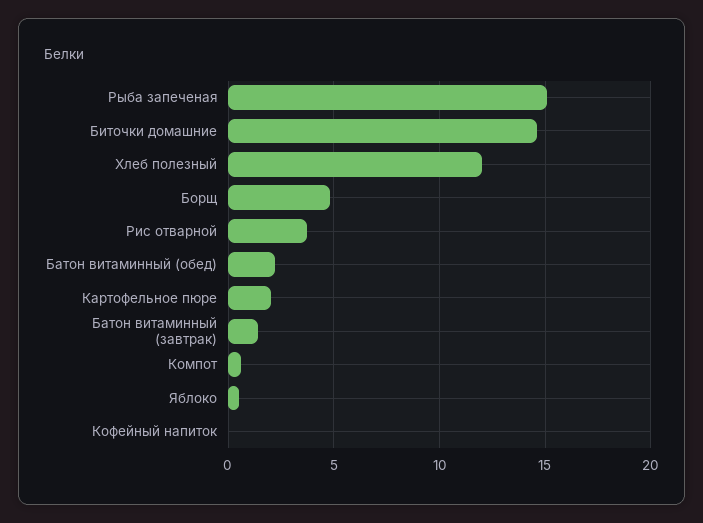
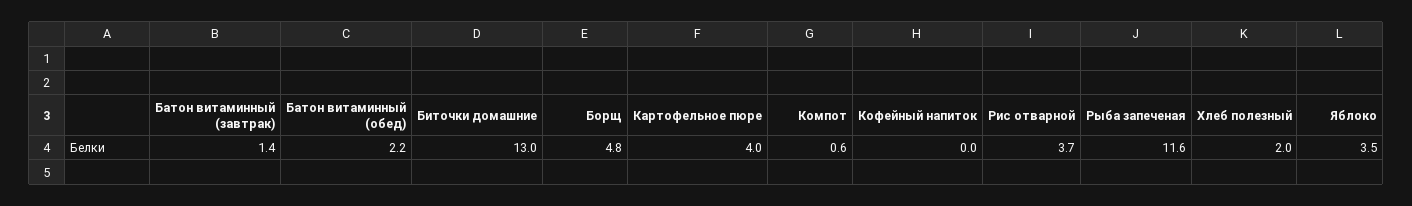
  {
-   "Рыба запеченая": 15,
+   "Рыба запеченая": 11.6,
-   "Биточки домашние": 14.5,
+   "Биточки домашние": 13,
-   "Хлеб полезный": 12,
+   "Хлеб полезный": 2,
    "Борщ": 4.8,
    "Рис отварной": 3.7,
    "Батон витаминный (обед)": 2.2,
-   "Картофельное пюре": 2,
+   "Картофельное пюре": 4,
    "Батон витаминный (завтрак)": 1.4,
    "Компот": 0.6,
-   "Яблоко": 0.5,
+   "Яблоко": 3.5,
    "Кофейный напиток": 0
  }

